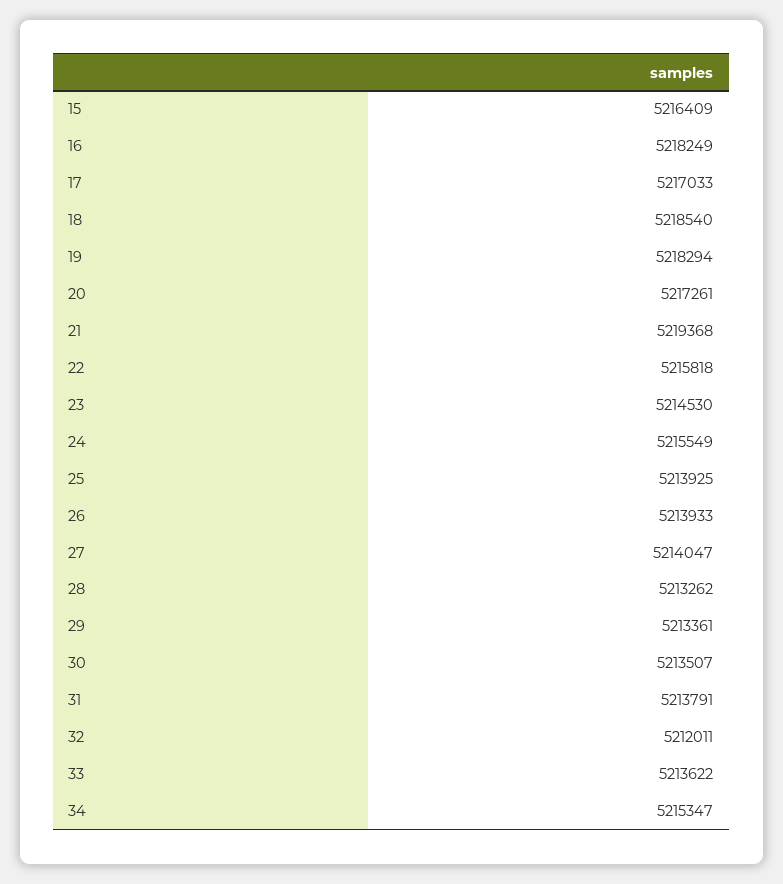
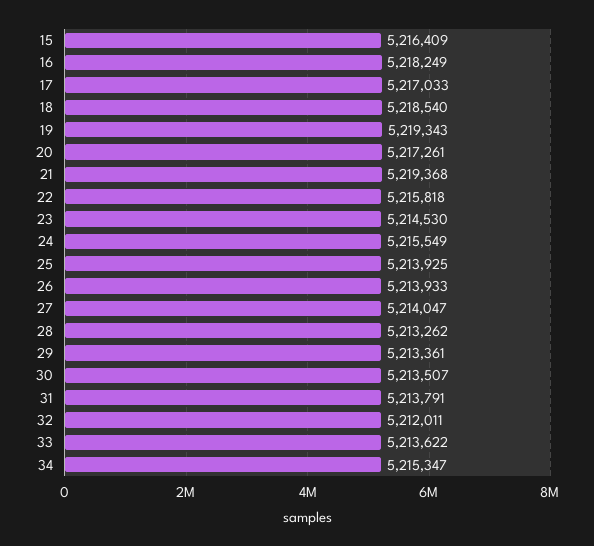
  {
    "15": 5216409,
    "16": 5218249,
    "17": 5217033,
    "18": 5218540,
-   "19": 5218294,
+   "19": 5219343,
    "20": 5217261,
    "21": 5219368,
    "22": 5215818,
    "23": 5214530,
    "24": 5215549,
    "25": 5213925,
    "26": 5213933,
    "27": 5214047,
    "28": 5213262,
    "29": 5213361,
    "30": 5213507,
    "31": 5213791,
    "32": 5212011,
    "33": 5213622,
    "34": 5215347
  }

